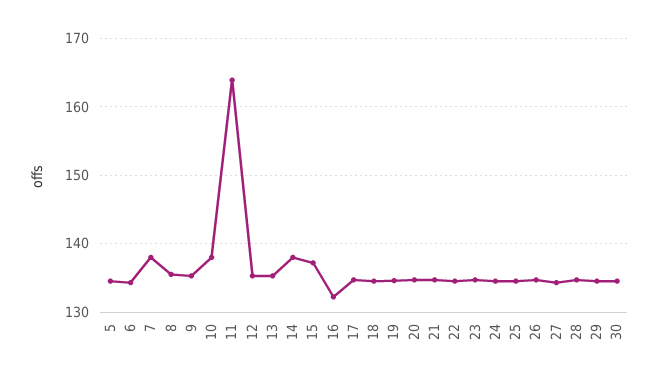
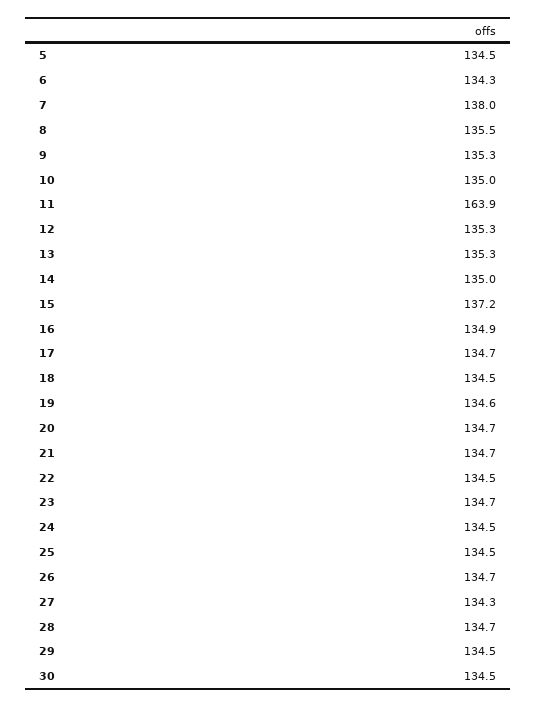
  {
    "5": 134.5,
    "6": 134.3,
    "7": 138,
    "8": 135.5,
    "9": 135.3,
-   "10": 138,
+   "10": 135,
    "11": 163.9,
    "12": 135.3,
    "13": 135.3,
-   "14": 138,
+   "14": 135,
    "15": 137.2,
-   "16": 132,
+   "16": 134.9,
    "17": 134.7,
    "18": 134.5,
    "19": 134.6,
    "20": 134.7,
    "21": 134.7,
    "22": 134.5,
    "23": 134.7,
    "24": 134.5,
    "25": 134.5,
    "26": 134.7,
    "27": 134.3,
    "28": 134.7,
    "29": 134.5,
    "30": 134.5
  }

